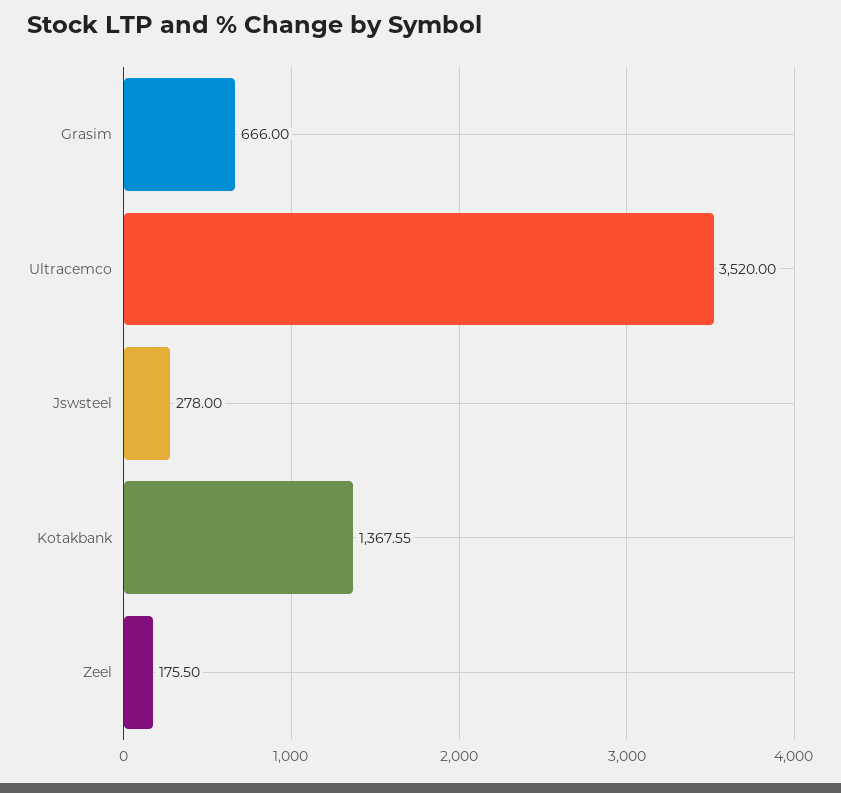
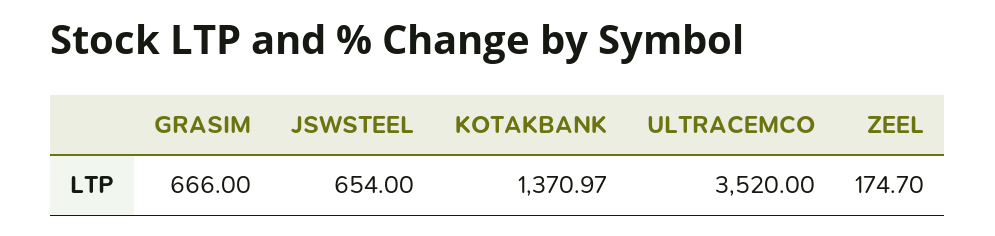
  {
    "Grasim": 666,
    "Ultracemco": 3520,
-   "Jswsteel": 278,
+   "Jswsteel": 654,
-   "Kotakbank": 1367.55,
+   "Kotakbank": 1370.97,
-   "Zeel": 175.5
+   "Zeel": 174.7
  }

